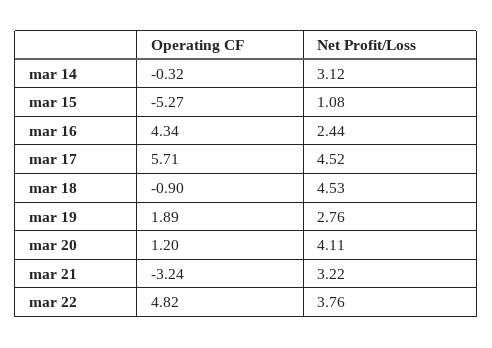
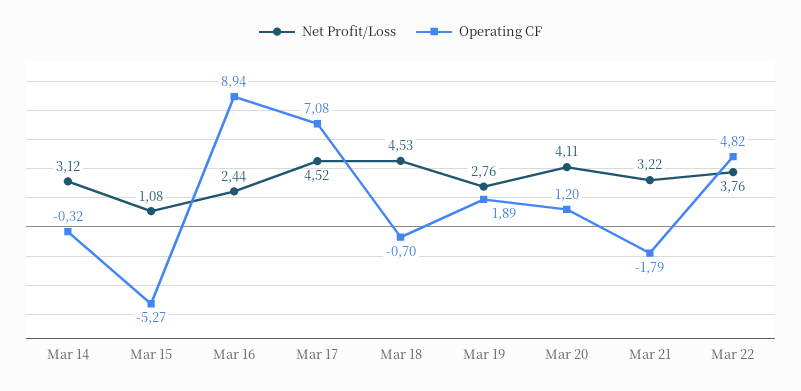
  {
    "Operating CF": {
      "mar 14": -0.32,
      "mar 15": -5.27,
-     "mar 16": 4.34,
+     "mar 16": 8.94,
-     "mar 17": 5.71,
+     "mar 17": 7.08,
-     "mar 18": -0.9,
+     "mar 18": -0.7,
      "mar 19": 1.89,
      "mar 20": 1.2,
-     "mar 21": -3.24,
+     "mar 21": -1.79,
      "mar 22": 4.82
    },
    "Net Profit/Loss": {
      "mar 14": 3.12,
      "mar 15": 1.08,
      "mar 16": 2.44,
      "mar 17": 4.52,
      "mar 18": 4.53,
      "mar 19": 2.76,
      "mar 20": 4.11,
      "mar 21": 3.22,
      "mar 22": 3.76
    }
  }

